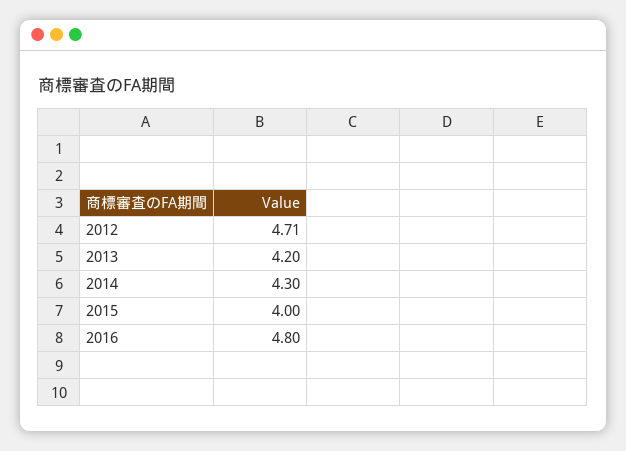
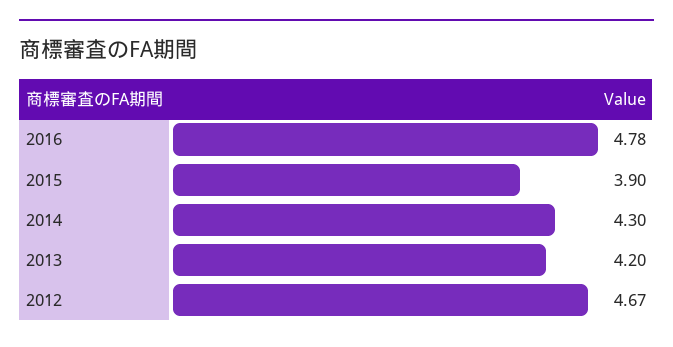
  {
-   "2012": 4.71,
+   "2012": 4.67,
    "2013": 4.2,
    "2014": 4.3,
-   "2015": 4,
+   "2015": 3.9,
-   "2016": 4.8
+   "2016": 4.78
  }

